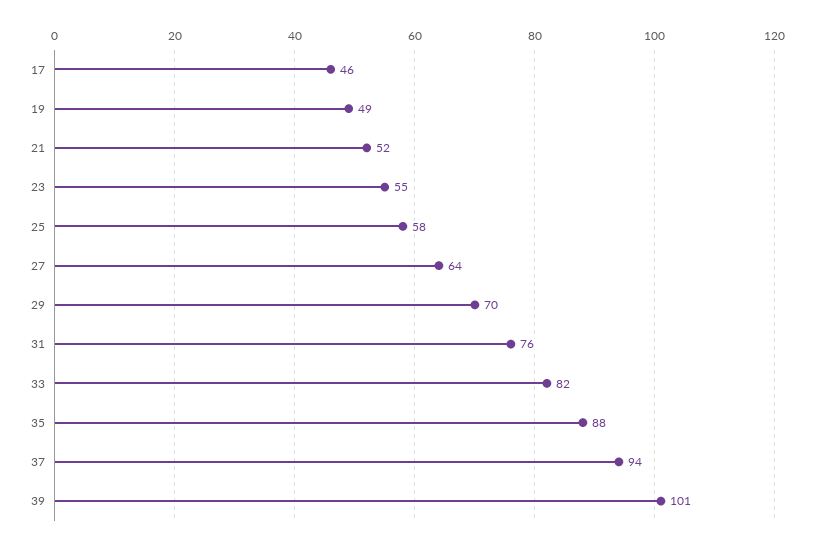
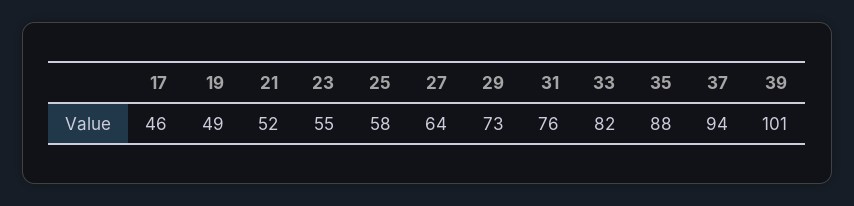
  {
    "17": 46,
    "19": 49,
    "21": 52,
    "23": 55,
    "25": 58,
    "27": 64,
-   "29": 70,
+   "29": 73,
    "31": 76,
    "33": 82,
    "35": 88,
    "37": 94,
    "39": 101
  }

